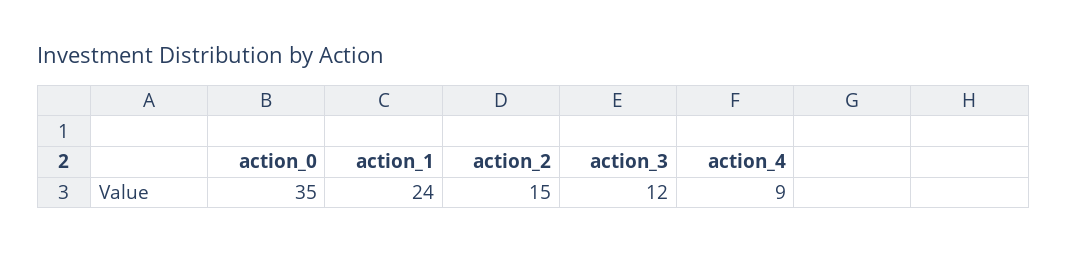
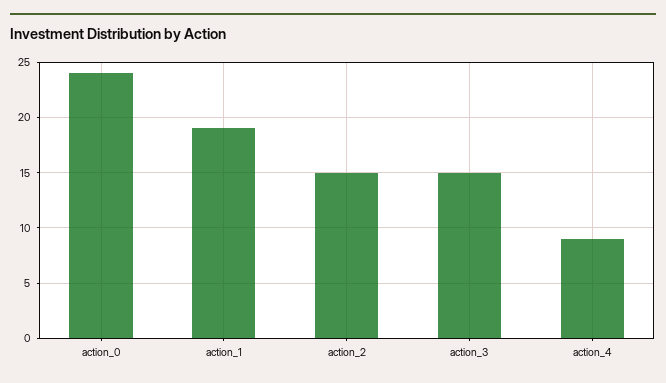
  {
-   "action_0": 35,
+   "action_0": 24,
-   "action_1": 24,
+   "action_1": 19,
    "action_2": 15,
-   "action_3": 12,
+   "action_3": 15,
    "action_4": 9
  }

